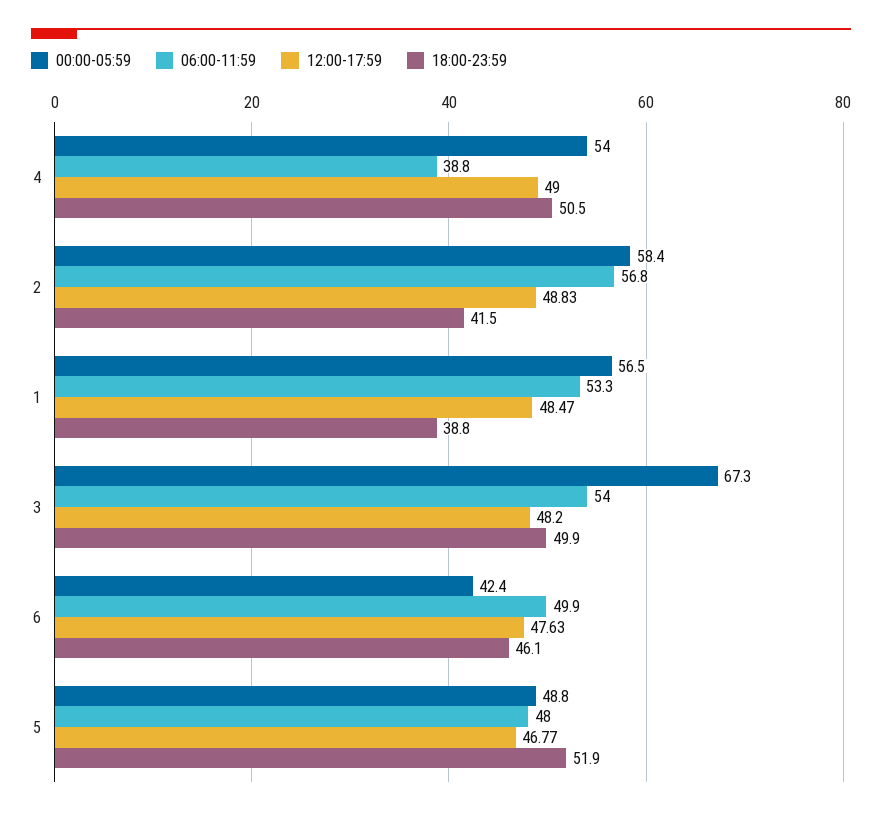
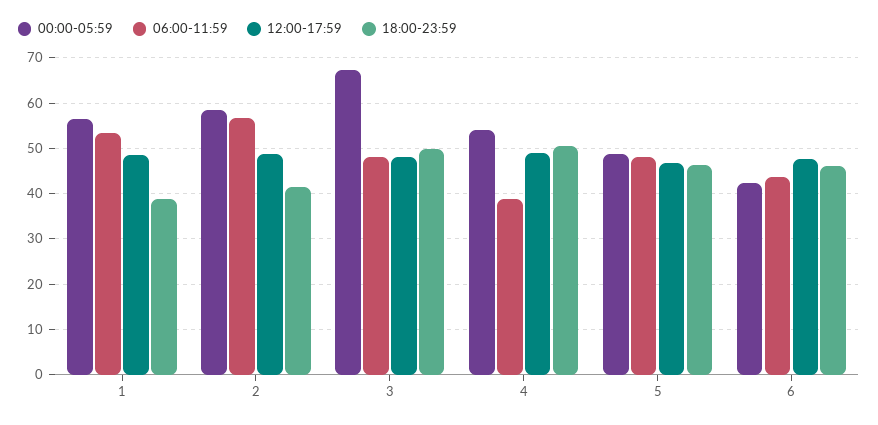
  {
    "00:00-05:59": {
      "4": 54,
      "2": 58.4,
      "1": 56.5,
      "3": 67.3,
      "6": 42.4,
      "5": 48.8
    },
    "06:00-11:59": {
      "4": 38.8,
      "2": 56.8,
      "1": 53.3,
-     "3": 54,
+     "3": 48,
-     "6": 49.9,
+     "6": 44,
      "5": 48
    },
    "12:00-17:59": {
      "4": 49,
      "2": 48.83,
      "1": 48.47,
      "3": 48.2,
      "6": 47.63,
      "5": 46.77
    },
    "18:00-23:59": {
      "4": 50.5,
      "2": 41.5,
      "1": 38.8,
      "3": 49.9,
      "6": 46.1,
-     "5": 51.9
+     "5": 46
    }
  }

